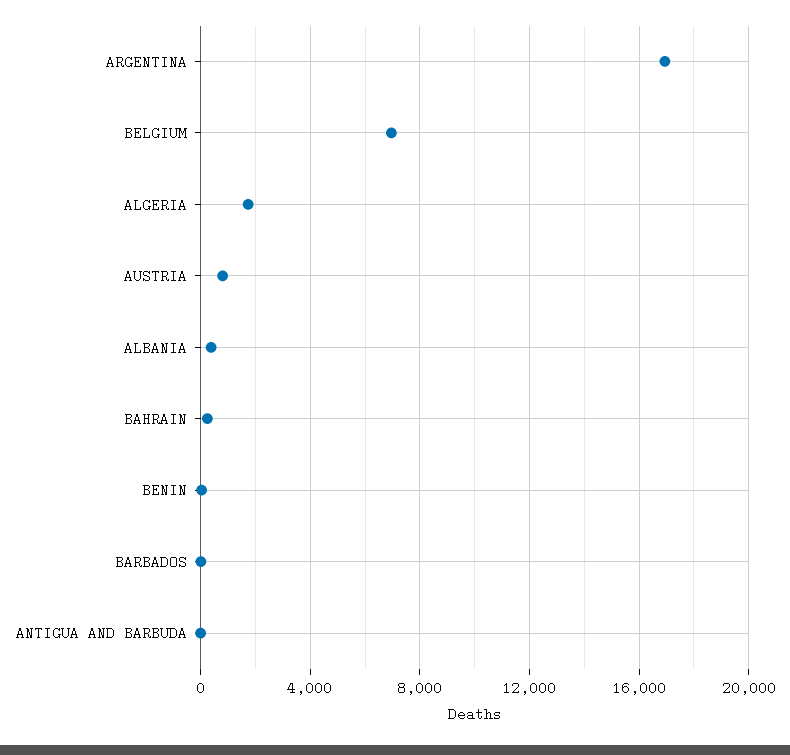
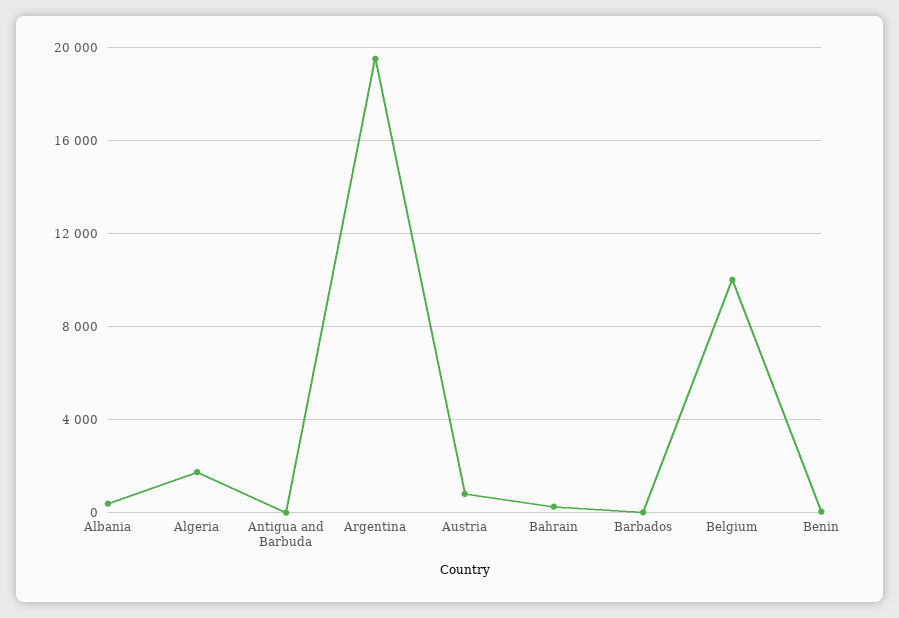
  {
-   "ARGENTINA": 17000,
+   "ARGENTINA": 19500,
-   "BELGIUM": 7000,
+   "BELGIUM": 10000,
    "ALGERIA": 1500,
    "AUSTRIA": 1000,
    "ALBANIA": 500,
    "BAHRAIN": 500,
    "BENIN": 0,
    "BARBADOS": 0,
    "ANTIGUA AND BARBUDA": 0
  }

